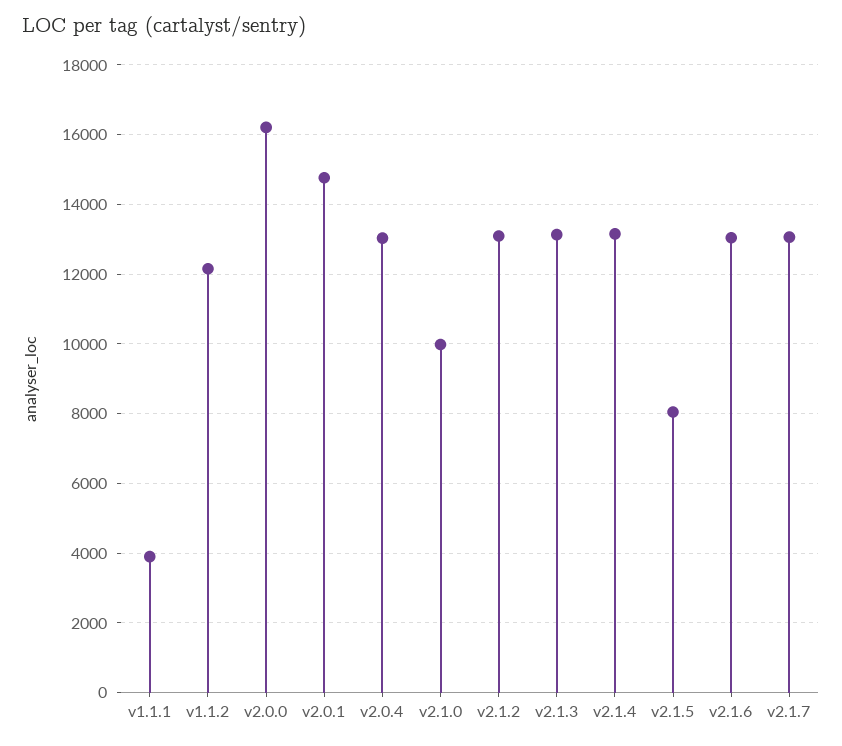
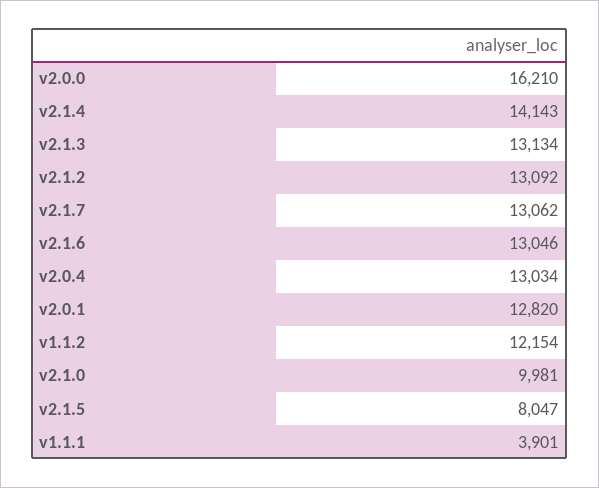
  {
    "v1.1.1": 3901,
    "v1.1.2": 12154,
    "v2.0.0": 16210,
-   "v2.0.1": 14800,
+   "v2.0.1": 12820,
    "v2.0.4": 13034,
    "v2.1.0": 9981,
    "v2.1.2": 13092,
    "v2.1.3": 13134,
-   "v2.1.4": 13200,
+   "v2.1.4": 14143,
    "v2.1.5": 8047,
    "v2.1.6": 13046,
    "v2.1.7": 13062
  }

